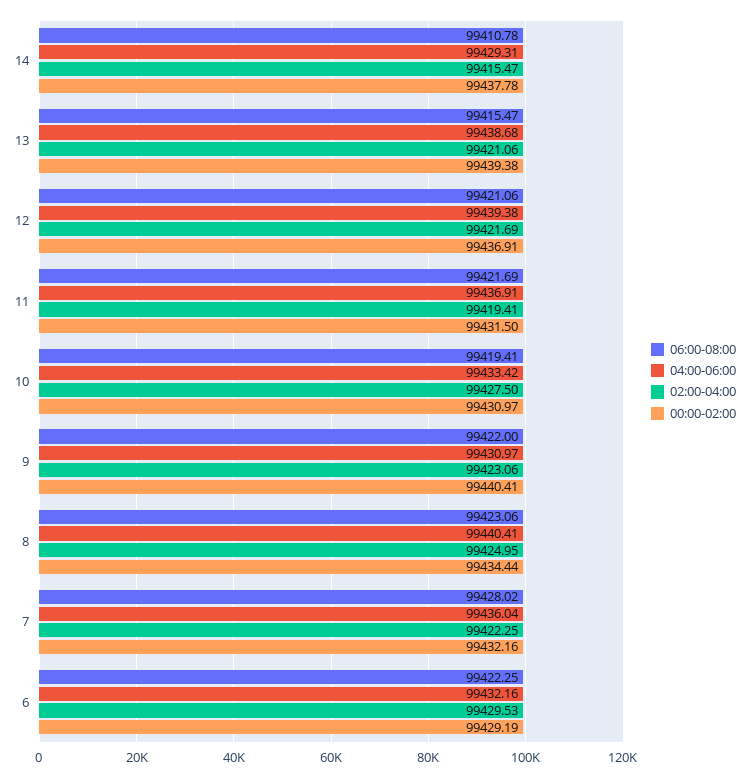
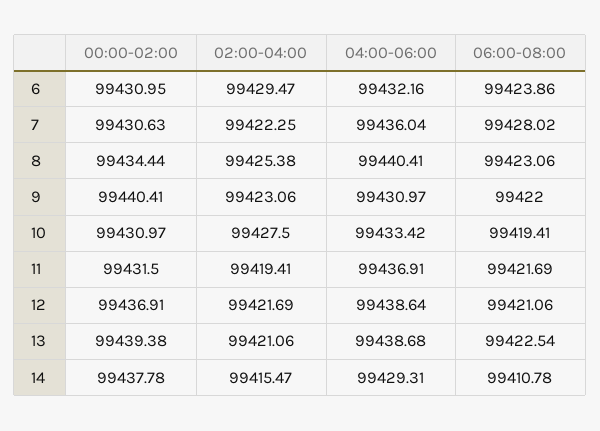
  {
    "06:00-08:00": {
      "14": 99410.78,
-     "13": 99415.47,
+     "13": 99422.54,
      "12": 99421.06,
      "11": 99421.69,
      "10": 99419.41,
      "9": 99422,
      "8": 99423.06,
      "7": 99428.02,
-     "6": 99422.25
+     "6": 99423.86
    },
    "04:00-06:00": {
      "14": 99429.31,
      "13": 99438.68,
-     "12": 99439.38,
+     "12": 99438.64,
      "11": 99436.91,
      "10": 99433.42,
      "9": 99430.97,
      "8": 99440.41,
      "7": 99436.04,
      "6": 99432.16
    },
    "02:00-04:00": {
      "14": 99415.47,
      "13": 99421.06,
      "12": 99421.69,
      "11": 99419.41,
      "10": 99427.5,
      "9": 99423.06,
-     "8": 99424.95,
+     "8": 99425.38,
      "7": 99422.25,
-     "6": 99429.53
+     "6": 99429.47
    },
    "00:00-02:00": {
      "14": 99437.78,
      "13": 99439.38,
      "12": 99436.91,
      "11": 99431.5,
      "10": 99430.97,
      "9": 99440.41,
      "8": 99434.44,
-     "7": 99432.16,
+     "7": 99430.63,
-     "6": 99429.19
+     "6": 99430.95
    }
  }

